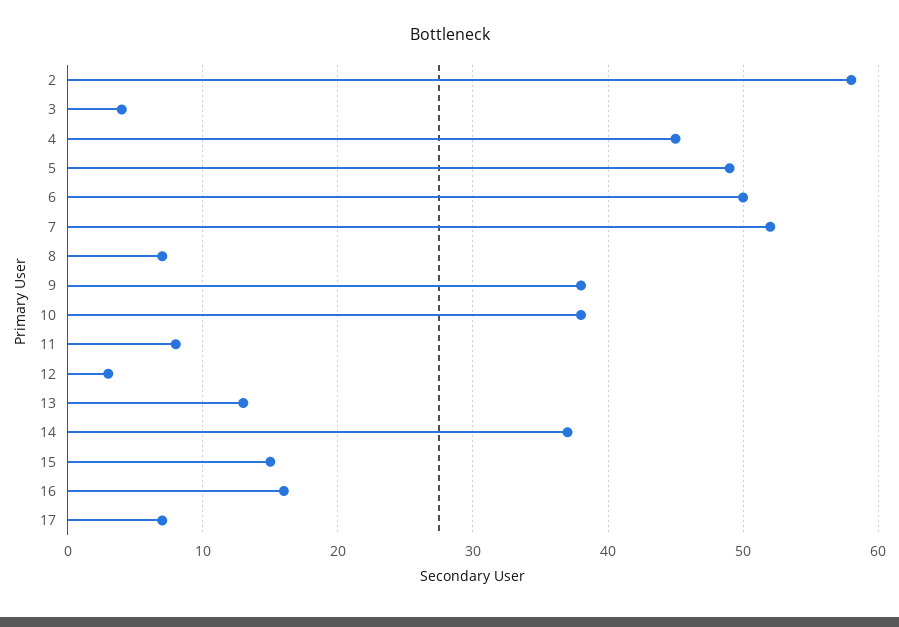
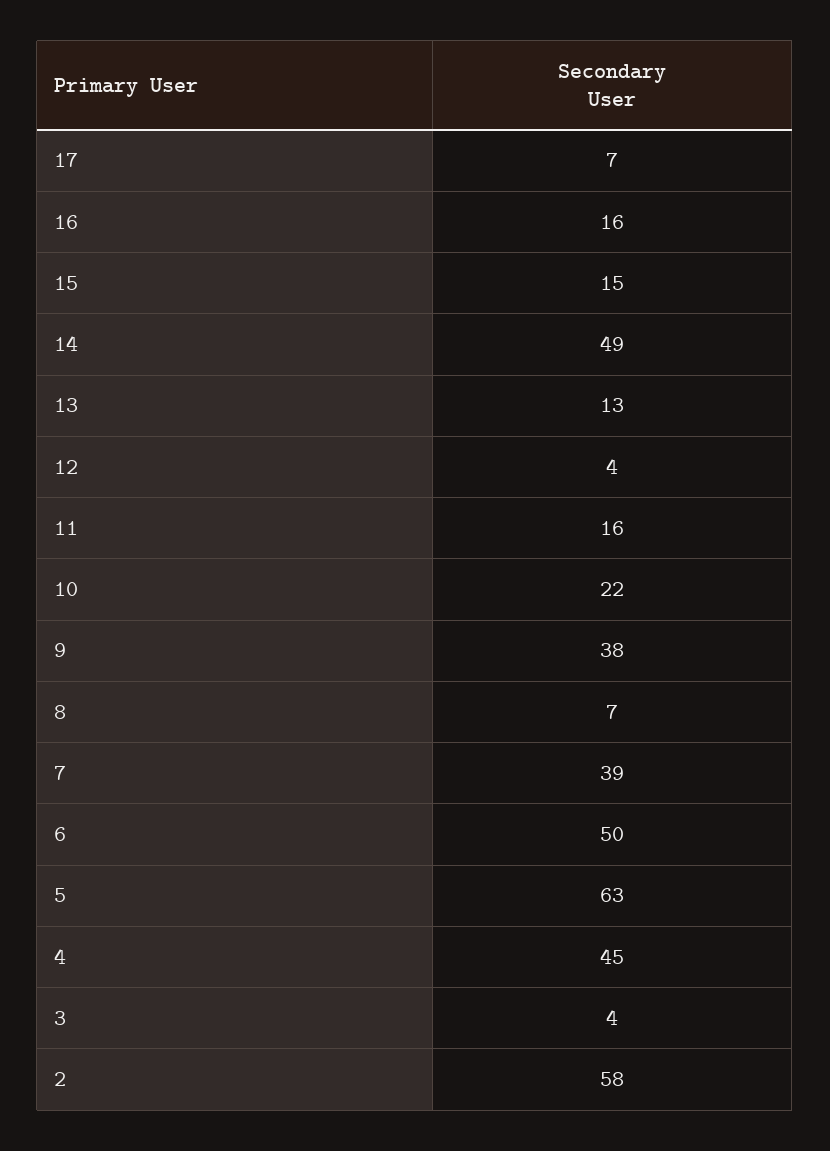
  {
    "2": 58,
    "3": 4,
    "4": 45,
-   "5": 49,
+   "5": 63,
    "6": 50,
-   "7": 52,
+   "7": 39,
    "8": 7,
    "9": 38,
-   "10": 38,
+   "10": 22,
-   "11": 8,
+   "11": 16,
-   "12": 3,
+   "12": 4,
    "13": 13,
-   "14": 37,
+   "14": 49,
    "15": 15,
    "16": 16,
    "17": 7
  }

